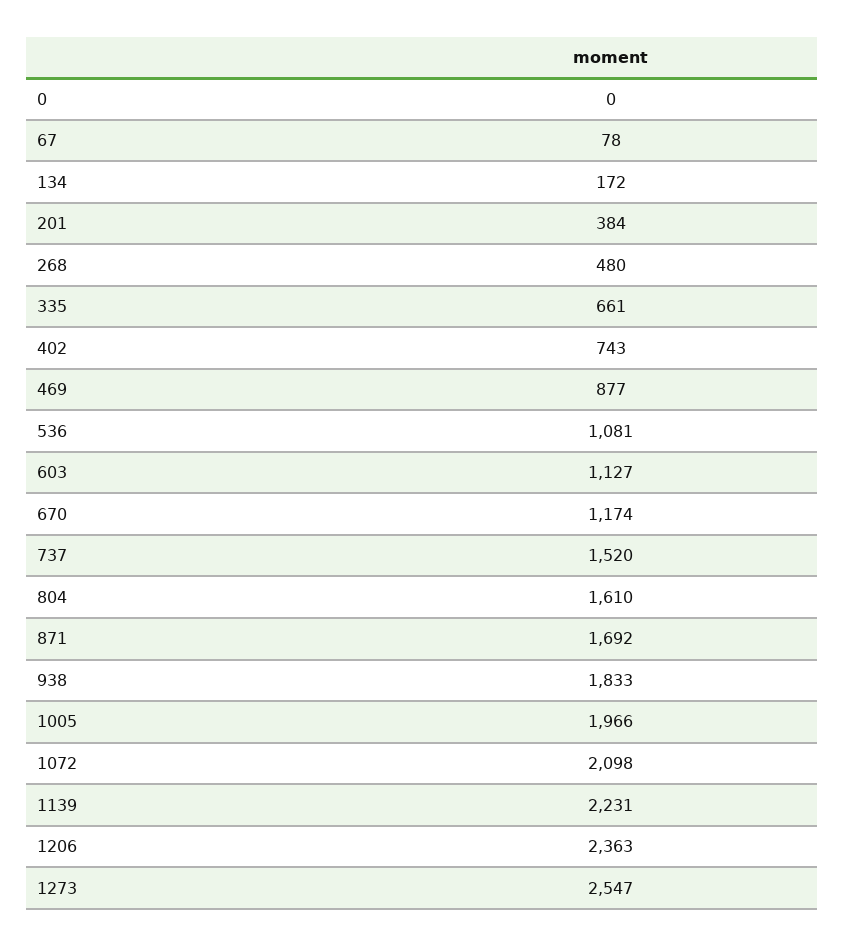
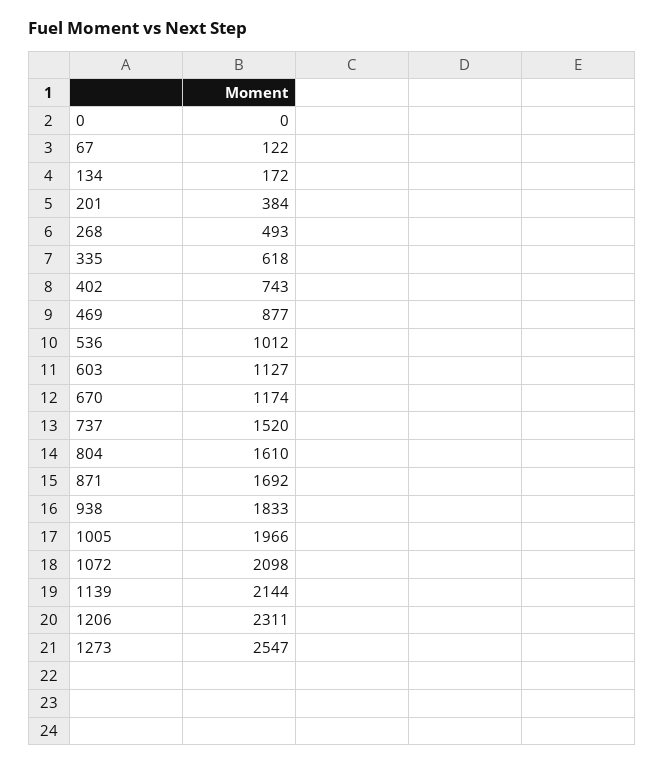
  {
    "0": 0,
-   "67": 78,
+   "67": 122,
    "134": 172,
    "201": 384,
-   "268": 480,
+   "268": 493,
-   "335": 661,
+   "335": 618,
    "402": 743,
    "469": 877,
-   "536": 1081,
+   "536": 1012,
    "603": 1127,
    "670": 1174,
    "737": 1520,
    "804": 1610,
    "871": 1692,
    "938": 1833,
    "1005": 1966,
    "1072": 2098,
-   "1139": 2231,
+   "1139": 2144,
-   "1206": 2363,
+   "1206": 2311,
    "1273": 2547
  }

